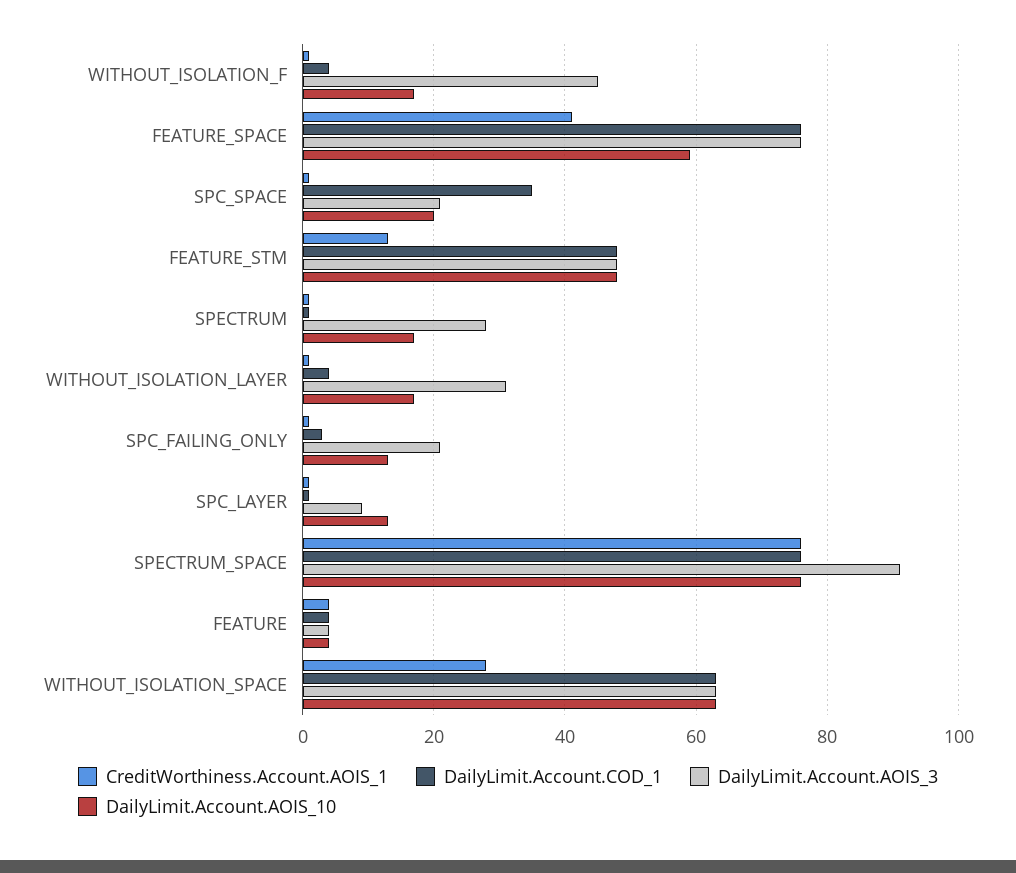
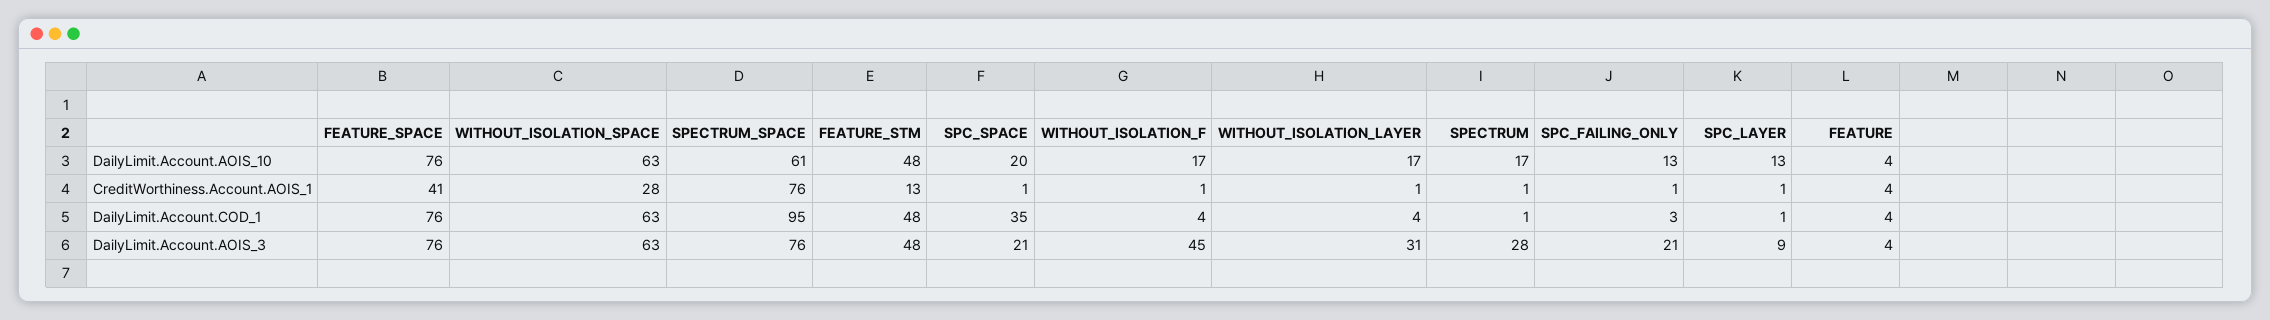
  {
    "CreditWorthiness.Account.AOIS_1": {
      "WITHOUT_ISOLATION_F": 1,
      "FEATURE_SPACE": 41,
      "SPC_SPACE": 1,
      "FEATURE_STM": 13,
      "SPECTRUM": 1,
      "WITHOUT_ISOLATION_LAYER": 1,
      "SPC_FAILING_ONLY": 1,
      "SPC_LAYER": 1,
      "SPECTRUM_SPACE": 76,
      "FEATURE": 4,
      "WITHOUT_ISOLATION_SPACE": 28
    },
    "DailyLimit.Account.COD_1": {
      "WITHOUT_ISOLATION_F": 4,
      "FEATURE_SPACE": 76,
      "SPC_SPACE": 35,
      "FEATURE_STM": 48,
      "SPECTRUM": 1,
      "WITHOUT_ISOLATION_LAYER": 4,
      "SPC_FAILING_ONLY": 3,
      "SPC_LAYER": 1,
-     "SPECTRUM_SPACE": 75,
+     "SPECTRUM_SPACE": 95,
      "FEATURE": 4,
      "WITHOUT_ISOLATION_SPACE": 63
    },
    "DailyLimit.Account.AOIS_3": {
      "WITHOUT_ISOLATION_F": 45,
      "FEATURE_SPACE": 76,
      "SPC_SPACE": 21,
      "FEATURE_STM": 48,
      "SPECTRUM": 28,
      "WITHOUT_ISOLATION_LAYER": 31,
      "SPC_FAILING_ONLY": 21,
      "SPC_LAYER": 9,
-     "SPECTRUM_SPACE": 90,
+     "SPECTRUM_SPACE": 76,
      "FEATURE": 4,
      "WITHOUT_ISOLATION_SPACE": 63
    },
    "DailyLimit.Account.AOIS_10": {
      "WITHOUT_ISOLATION_F": 17,
-     "FEATURE_SPACE": 60,
+     "FEATURE_SPACE": 76,
      "SPC_SPACE": 20,
      "FEATURE_STM": 48,
      "SPECTRUM": 17,
      "WITHOUT_ISOLATION_LAYER": 17,
      "SPC_FAILING_ONLY": 13,
      "SPC_LAYER": 13,
-     "SPECTRUM_SPACE": 75,
+     "SPECTRUM_SPACE": 61,
      "FEATURE": 4,
      "WITHOUT_ISOLATION_SPACE": 63
    }
  }

